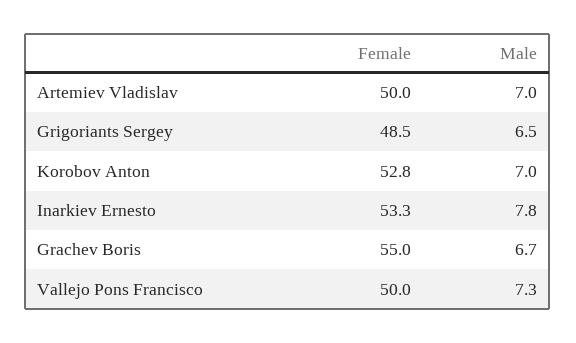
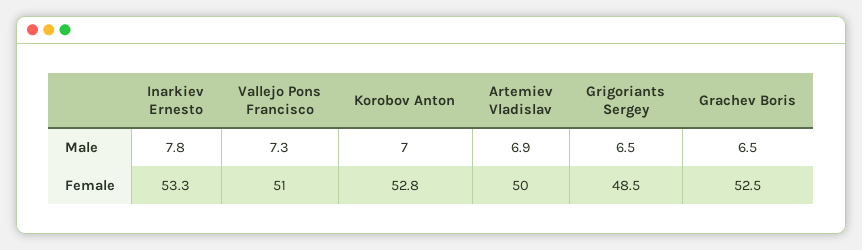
  {
    "Female": {
      "Artemiev Vladislav": 50,
      "Grigoriants Sergey": 48.5,
      "Korobov Anton": 52.8,
      "Inarkiev Ernesto": 53.3,
-     "Grachev Boris": 55,
+     "Grachev Boris": 52.5,
-     "Vallejo Pons Francisco": 50
+     "Vallejo Pons Francisco": 51
    },
    "Male": {
-     "Artemiev Vladislav": 7,
+     "Artemiev Vladislav": 6.9,
      "Grigoriants Sergey": 6.5,
      "Korobov Anton": 7,
      "Inarkiev Ernesto": 7.8,
-     "Grachev Boris": 6.7,
+     "Grachev Boris": 6.5,
      "Vallejo Pons Francisco": 7.3
    }
  }

